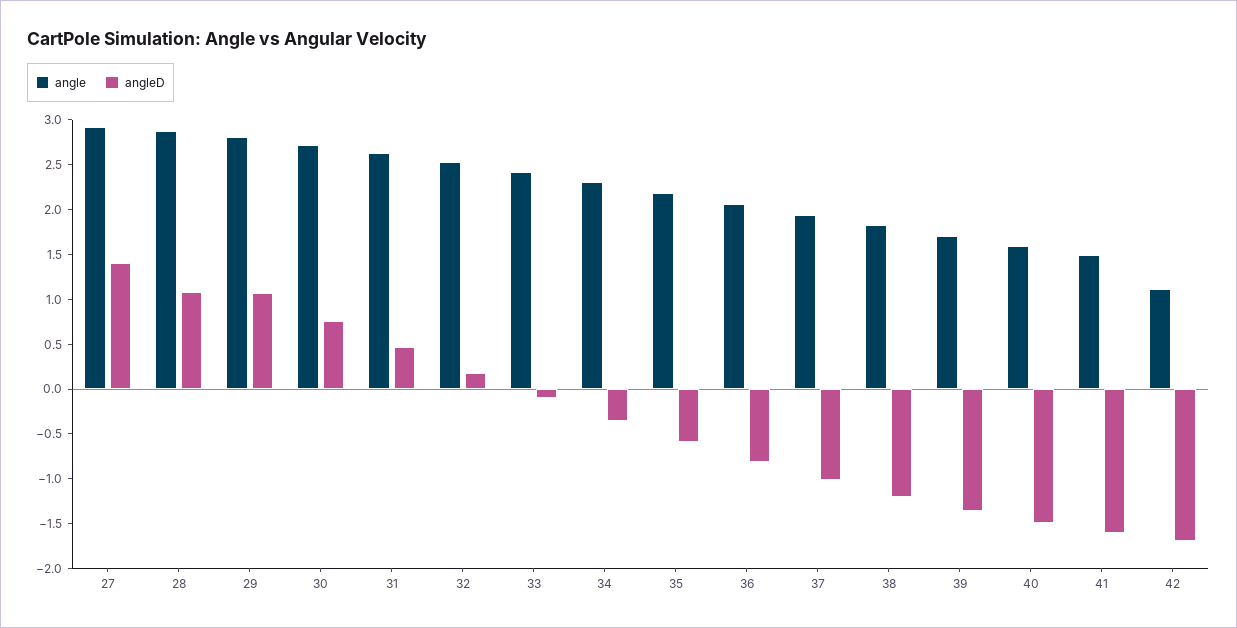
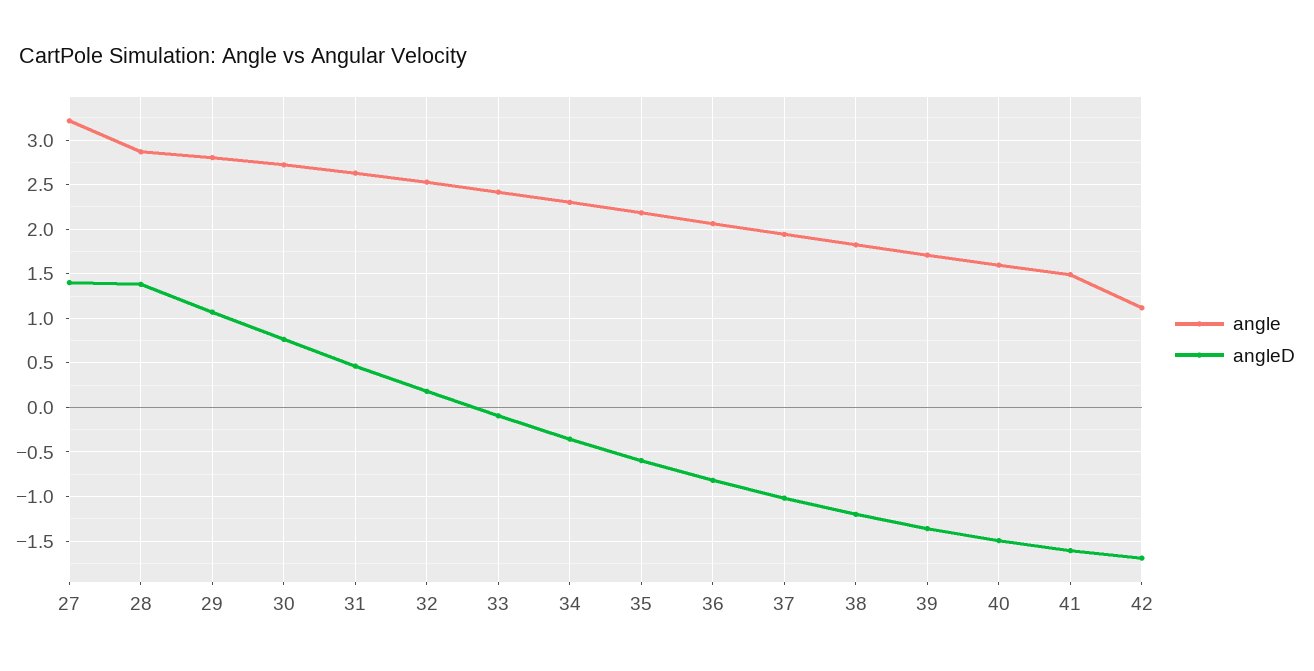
  {
    "angle": {
-     "27": 2.9,
+     "27": 3.2,
      "28": 2.9,
      "29": 2.8,
      "30": 2.7,
      "31": 2.6,
      "32": 2.5,
      "33": 2.4,
      "34": 2.3,
      "35": 2.2,
      "36": 2.1,
      "37": 1.9,
      "38": 1.8,
      "39": 1.7,
      "40": 1.6,
      "41": 1.5,
      "42": 1.1
    },
    "angleD": {
      "27": 1.4,
-     "28": 1.1,
+     "28": 1.4,
      "29": 1.1,
      "30": 0.8,
      "31": 0.5,
      "32": 0.2,
      "33": -0.1,
      "34": -0.4,
      "35": -0.6,
      "36": -0.8,
      "37": -1,
      "38": -1.2,
      "39": -1.4,
      "40": -1.5,
      "41": -1.6,
      "42": -1.7
    }
  }

